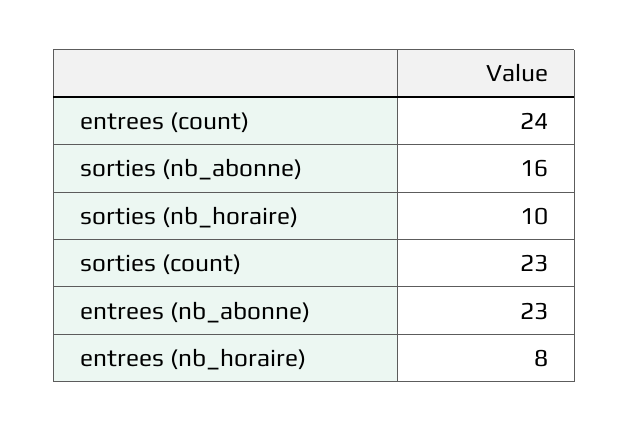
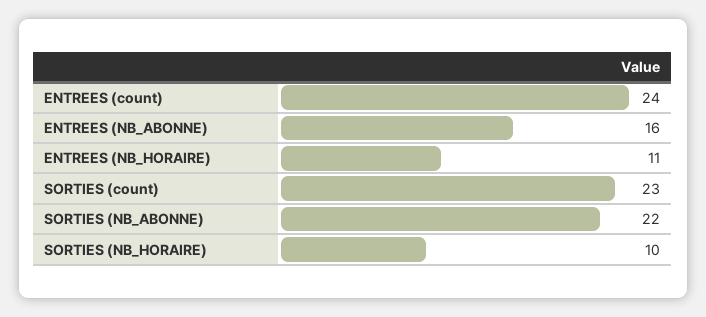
  {
    "entrees (count)": 24,
-   "sorties (nb_abonne)": 16,
+   "sorties (nb_abonne)": 22,
    "sorties (nb_horaire)": 10,
    "sorties (count)": 23,
-   "entrees (nb_abonne)": 23,
+   "entrees (nb_abonne)": 16,
-   "entrees (nb_horaire)": 8
+   "entrees (nb_horaire)": 11
  }

